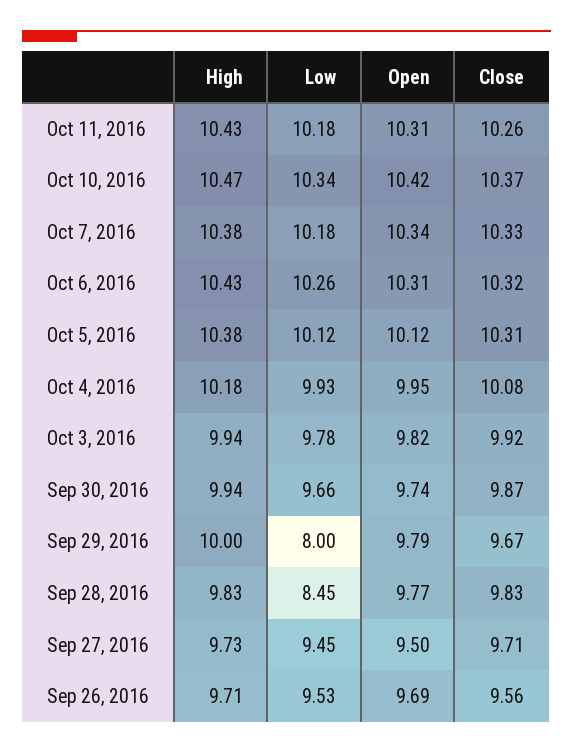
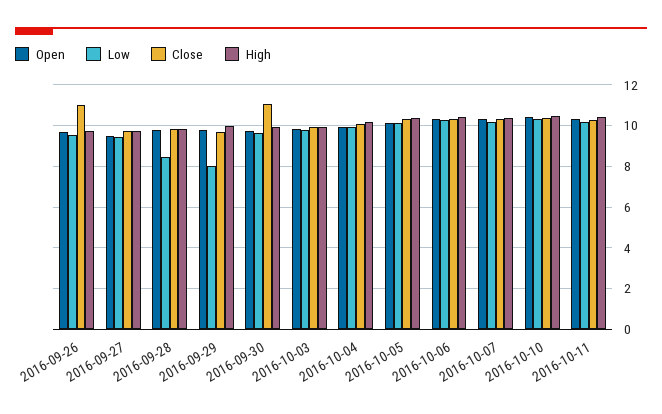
  {
    "High": {
      "Oct 11, 2016": 10.43,
      "Oct 10, 2016": 10.47,
      "Oct 7, 2016": 10.38,
      "Oct 6, 2016": 10.43,
      "Oct 5, 2016": 10.38,
      "Oct 4, 2016": 10.18,
      "Oct 3, 2016": 9.94,
      "Sep 30, 2016": 9.94,
      "Sep 29, 2016": 10,
      "Sep 28, 2016": 9.83,
      "Sep 27, 2016": 9.73,
      "Sep 26, 2016": 9.71
    },
    "Low": {
      "Oct 11, 2016": 10.18,
      "Oct 10, 2016": 10.34,
      "Oct 7, 2016": 10.18,
      "Oct 6, 2016": 10.26,
      "Oct 5, 2016": 10.12,
      "Oct 4, 2016": 9.93,
      "Oct 3, 2016": 9.78,
      "Sep 30, 2016": 9.66,
      "Sep 29, 2016": 8,
      "Sep 28, 2016": 8.45,
      "Sep 27, 2016": 9.45,
      "Sep 26, 2016": 9.53
    },
    "Open": {
      "Oct 11, 2016": 10.31,
      "Oct 10, 2016": 10.42,
      "Oct 7, 2016": 10.34,
      "Oct 6, 2016": 10.31,
      "Oct 5, 2016": 10.12,
      "Oct 4, 2016": 9.95,
      "Oct 3, 2016": 9.82,
      "Sep 30, 2016": 9.74,
      "Sep 29, 2016": 9.79,
      "Sep 28, 2016": 9.77,
      "Sep 27, 2016": 9.5,
      "Sep 26, 2016": 9.69
    },
    "Close": {
      "Oct 11, 2016": 10.26,
      "Oct 10, 2016": 10.37,
      "Oct 7, 2016": 10.33,
      "Oct 6, 2016": 10.32,
      "Oct 5, 2016": 10.31,
      "Oct 4, 2016": 10.08,
      "Oct 3, 2016": 9.92,
-     "Sep 30, 2016": 9.87,
+     "Sep 30, 2016": 11,
      "Sep 29, 2016": 9.67,
      "Sep 28, 2016": 9.83,
      "Sep 27, 2016": 9.71,
-     "Sep 26, 2016": 9.56
+     "Sep 26, 2016": 11
    }
  }

